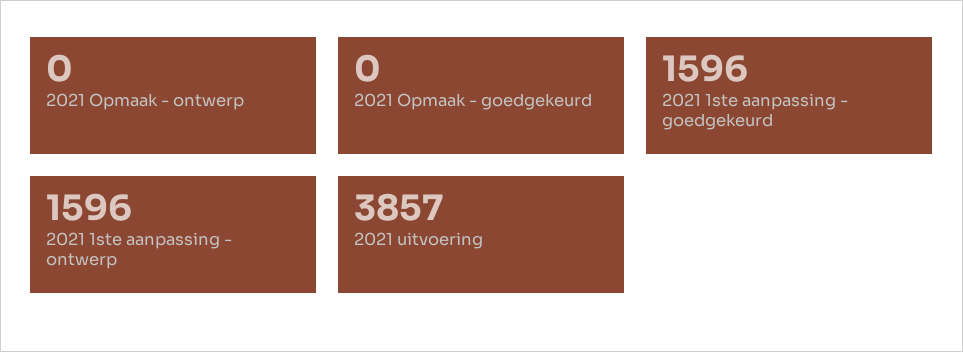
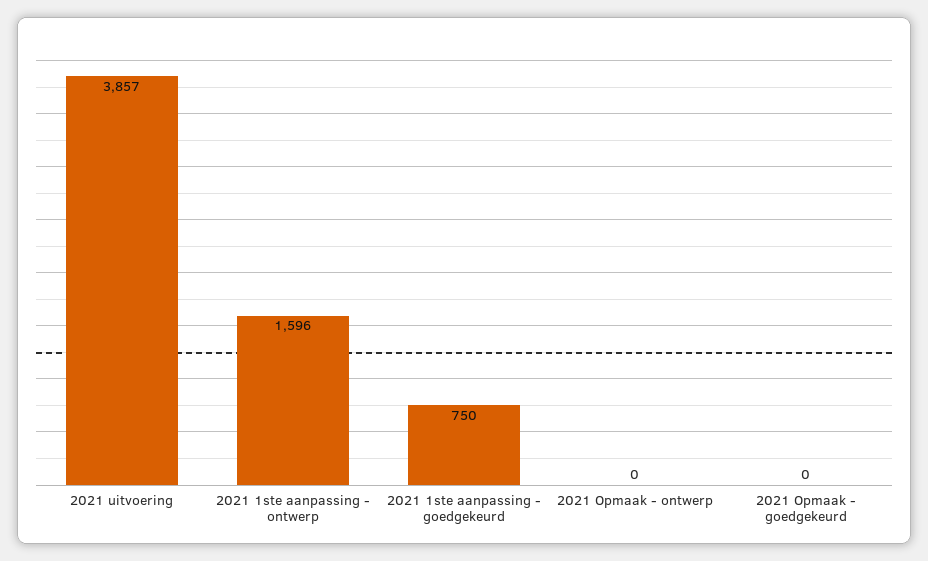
  {
    "2021 Opmaak - ontwerp": 0,
    "2021 Opmaak - goedgekeurd": 0,
-   "2021 1ste aanpassing - goedgekeurd": 1596,
+   "2021 1ste aanpassing - goedgekeurd": 750,
    "2021 1ste aanpassing - ontwerp": 1596,
    "2021 uitvoering": 3857
  }

